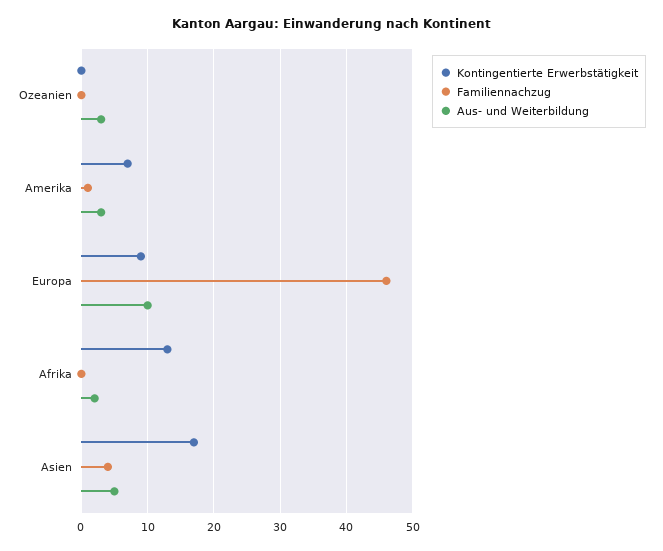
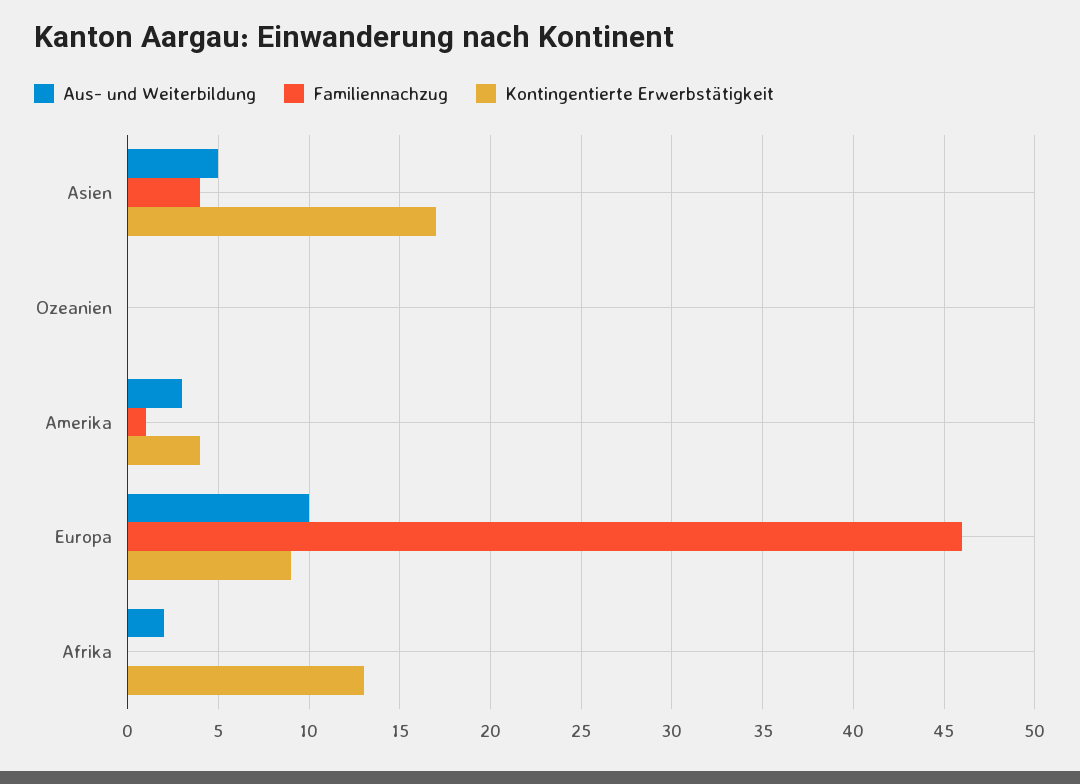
  {
    "Kontingentierte Erwerbstätigkeit": {
      "Ozeanien": 0,
-     "Amerika": 7,
+     "Amerika": 4,
      "Europa": 9,
      "Afrika": 13,
      "Asien": 17
    },
    "Familiennachzug": {
      "Ozeanien": 0,
      "Amerika": 1,
      "Europa": 46,
      "Afrika": 0,
      "Asien": 4
    },
    "Aus- und Weiterbildung": {
-     "Ozeanien": 3,
+     "Ozeanien": 0,
      "Amerika": 3,
      "Europa": 10,
      "Afrika": 2,
      "Asien": 5
    }
  }

